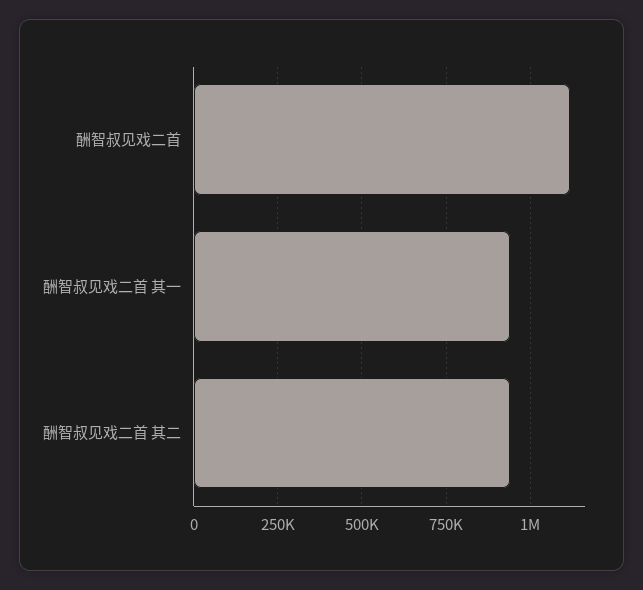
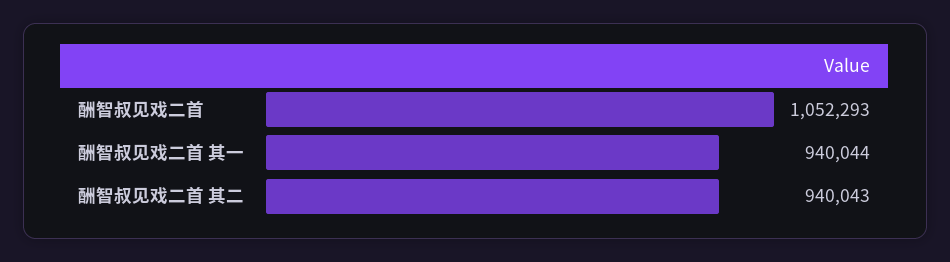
  {
-   "酬智叔见戏二首": 1125000,
+   "酬智叔见戏二首": 1052293,
    "酬智叔见戏二首 其一": 940044,
    "酬智叔见戏二首 其二": 940043
  }

